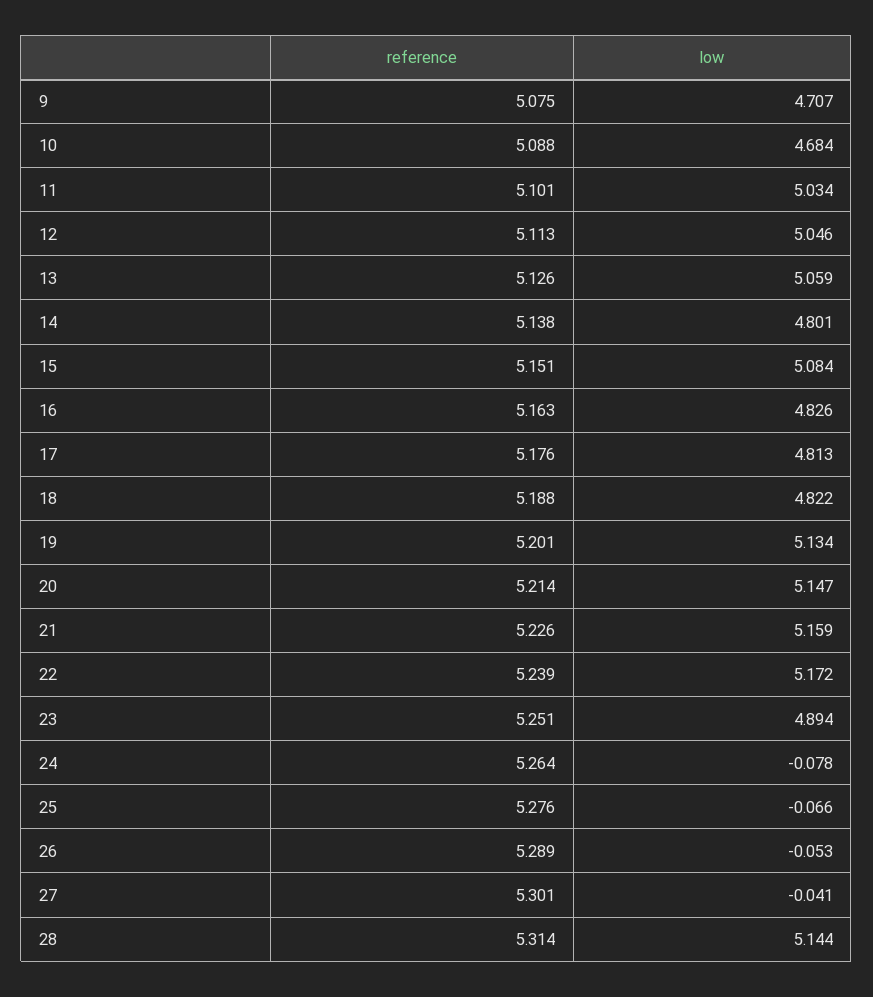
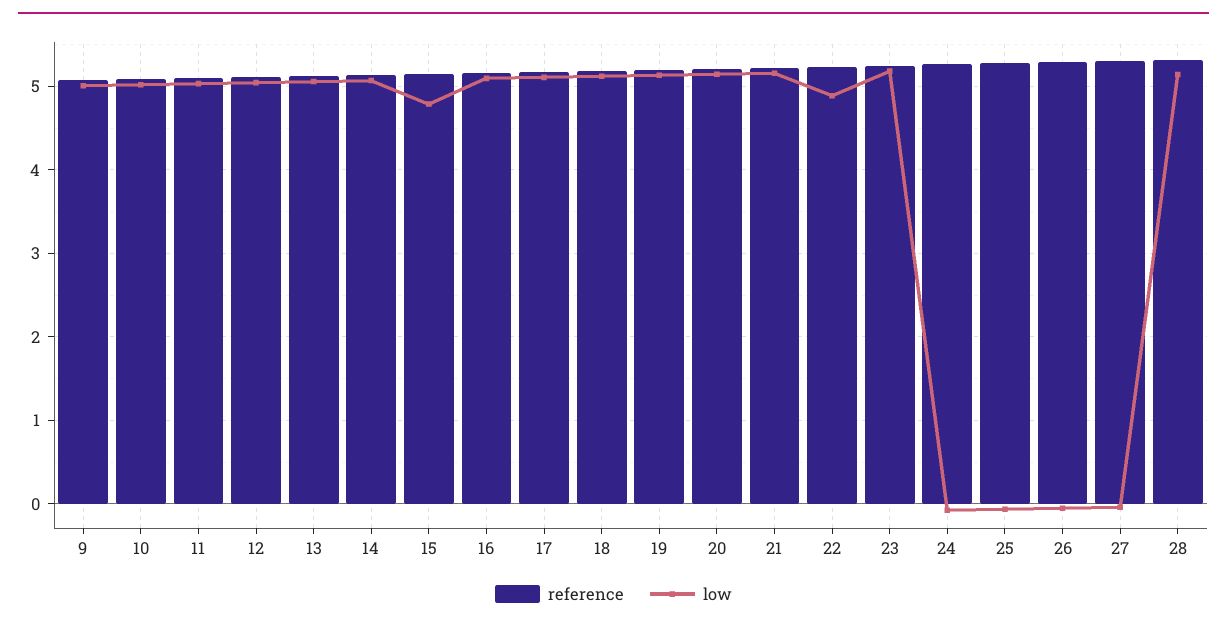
  {
    "reference": {
      "9": 5.075,
      "10": 5.088,
      "11": 5.101,
      "12": 5.113,
      "13": 5.126,
      "14": 5.138,
      "15": 5.151,
      "16": 5.163,
      "17": 5.176,
      "18": 5.188,
      "19": 5.201,
      "20": 5.214,
      "21": 5.226,
      "22": 5.239,
      "23": 5.251,
      "24": 5.264,
      "25": 5.276,
      "26": 5.289,
      "27": 5.301,
      "28": 5.314
    },
    "low": {
-     "9": 4.707,
+     "9": 5,
-     "10": 4.684,
+     "10": 5,
      "11": 5.034,
      "12": 5.046,
      "13": 5.059,
-     "14": 4.801,
+     "14": 5.1,
-     "15": 5.084,
+     "15": 4.8,
-     "16": 4.826,
+     "16": 5.1,
-     "17": 4.813,
+     "17": 5.1,
-     "18": 4.822,
+     "18": 5.1,
      "19": 5.134,
      "20": 5.147,
      "21": 5.159,
-     "22": 5.172,
+     "22": 4.9,
-     "23": 4.894,
+     "23": 5.2,
      "24": -0.078,
      "25": -0.066,
      "26": -0.053,
      "27": -0.041,
      "28": 5.144
    }
  }

